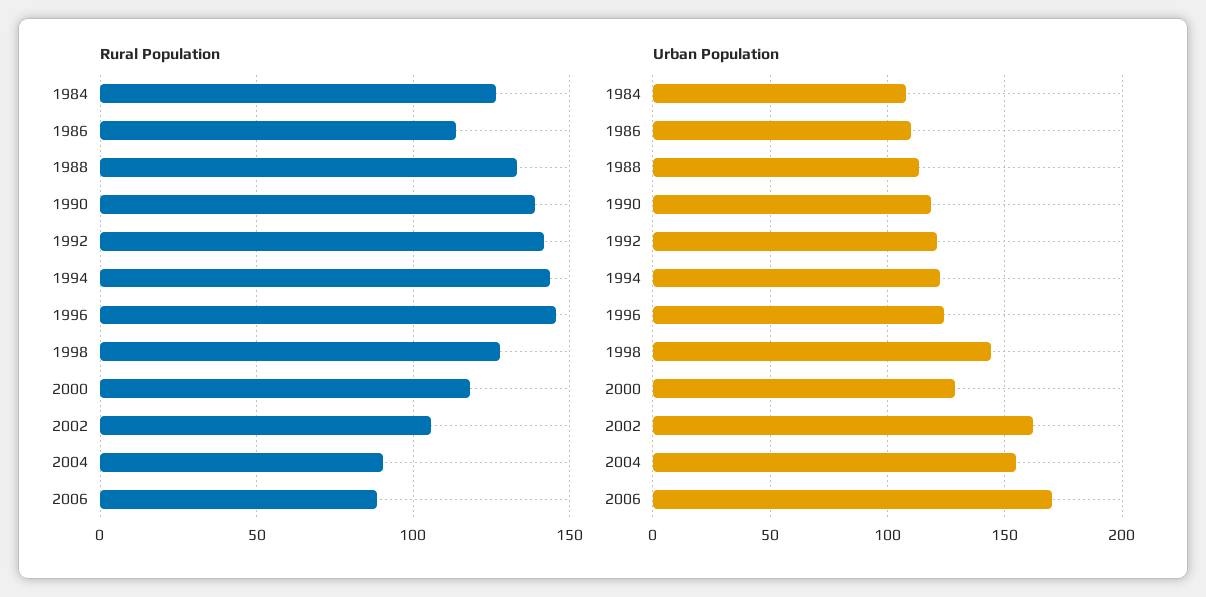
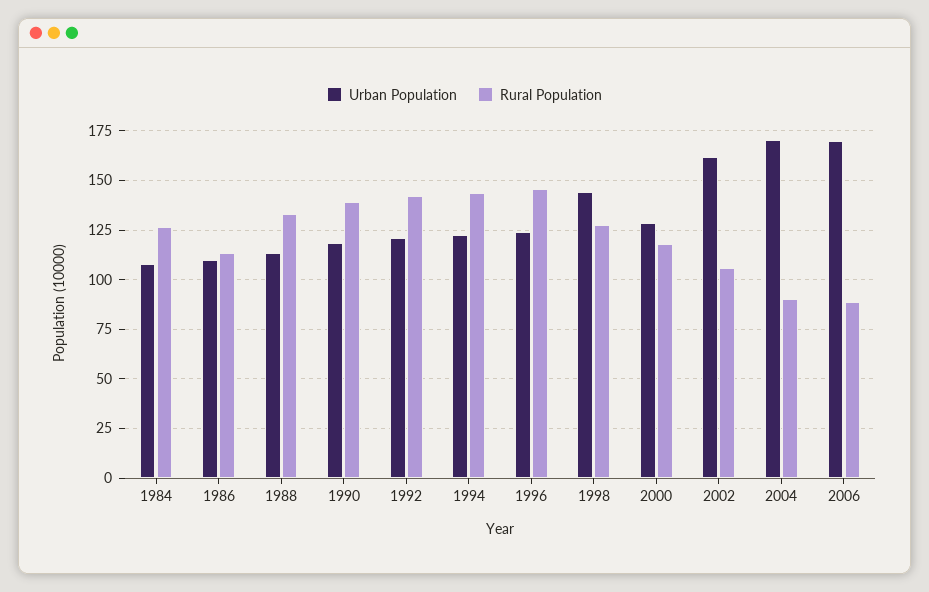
  {
    "Rural Population": {
      "1984": 125,
      "1986": 115,
      "1988": 135,
      "1990": 140,
      "1992": 140,
      "1994": 145,
      "1996": 145,
      "1998": 130,
      "2000": 120,
      "2002": 105,
      "2004": 90,
      "2006": 90
    },
    "Urban Population": {
      "1984": 110,
      "1986": 110,
      "1988": 115,
      "1990": 120,
      "1992": 120,
      "1994": 120,
      "1996": 125,
      "1998": 145,
      "2000": 130,
      "2002": 160,
-     "2004": 155,
+     "2004": 170,
      "2006": 170
    }
  }

